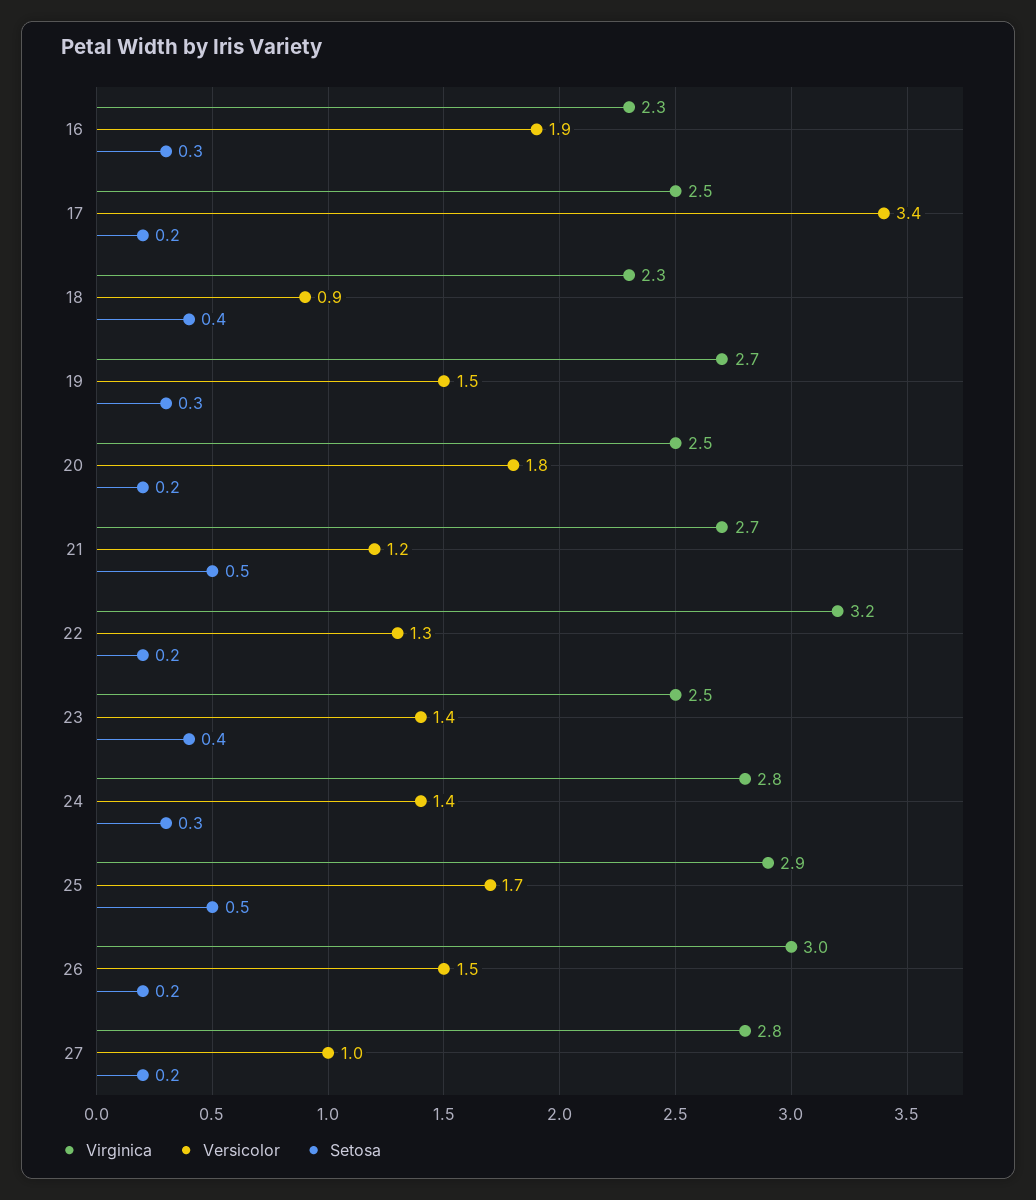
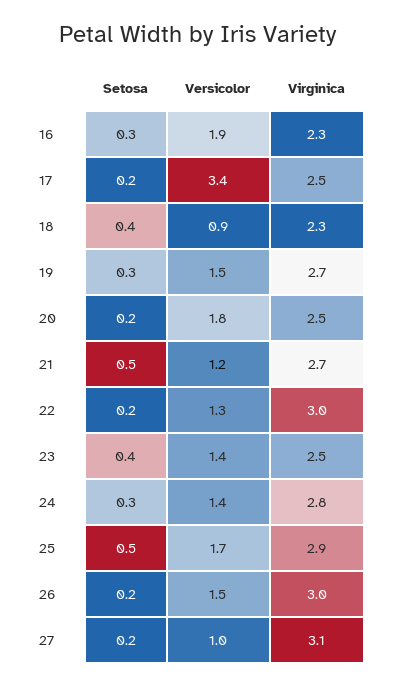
  {
    "Virginica": {
      "16": 2.3,
      "17": 2.5,
      "18": 2.3,
      "19": 2.7,
      "20": 2.5,
      "21": 2.7,
-     "22": 3.2,
+     "22": 3,
      "23": 2.5,
      "24": 2.8,
      "25": 2.9,
      "26": 3,
-     "27": 2.8
+     "27": 3.1
    },
    "Versicolor": {
      "16": 1.9,
      "17": 3.4,
      "18": 0.9,
      "19": 1.5,
      "20": 1.8,
      "21": 1.2,
      "22": 1.3,
      "23": 1.4,
      "24": 1.4,
      "25": 1.7,
      "26": 1.5,
      "27": 1
    },
    "Setosa": {
      "16": 0.3,
      "17": 0.2,
      "18": 0.4,
      "19": 0.3,
      "20": 0.2,
      "21": 0.5,
      "22": 0.2,
      "23": 0.4,
      "24": 0.3,
      "25": 0.5,
      "26": 0.2,
      "27": 0.2
    }
  }

